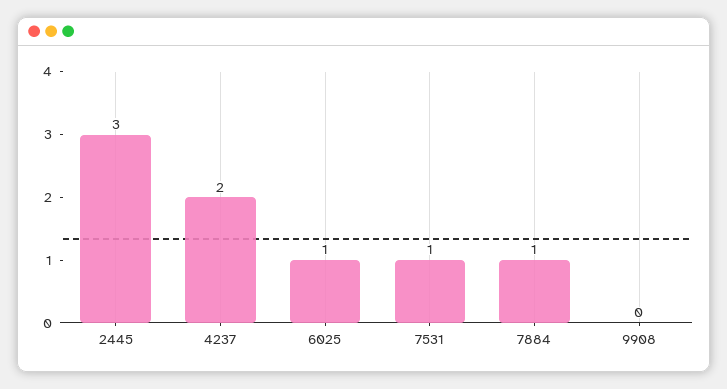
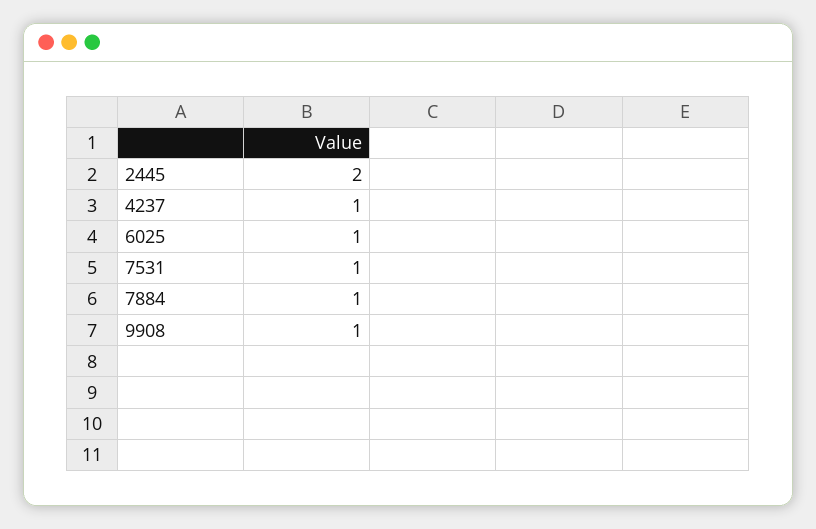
  {
-   "2445": 3,
+   "2445": 2,
-   "4237": 2,
+   "4237": 1,
    "6025": 1,
    "7531": 1,
    "7884": 1,
-   "9908": 0
+   "9908": 1
  }

